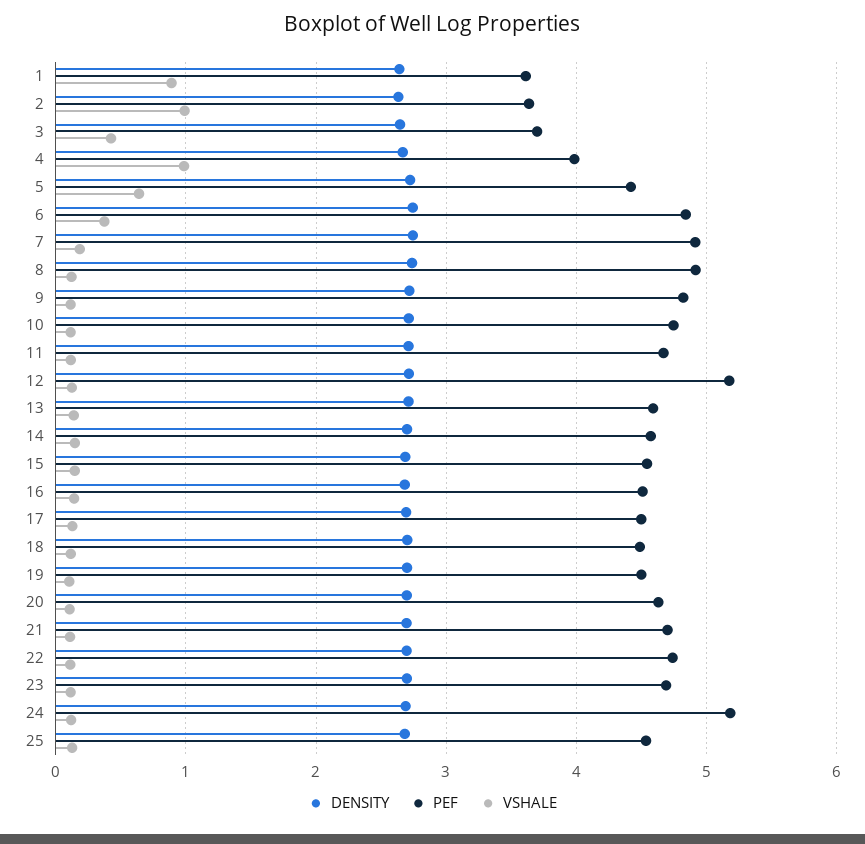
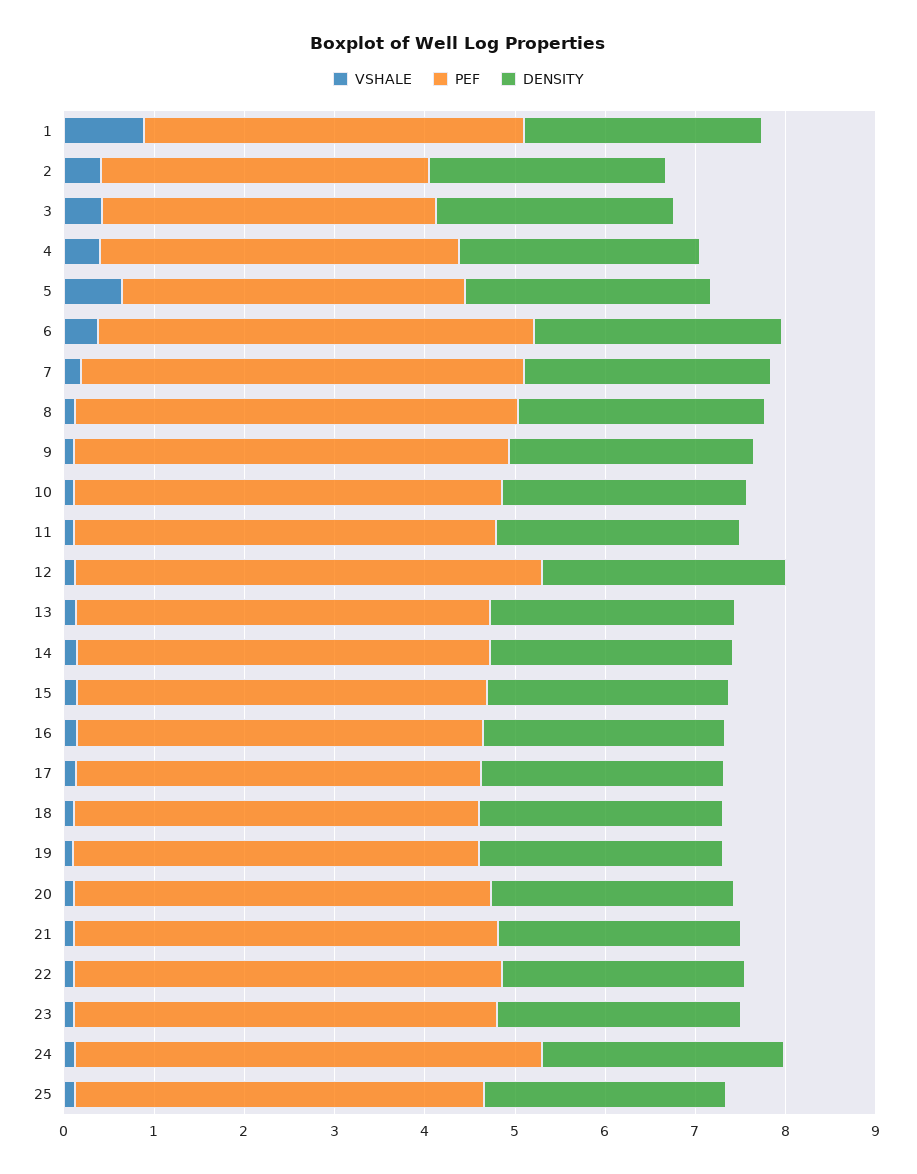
  {
    "DENSITY": {
      "1": 2.6,
      "2": 2.6,
      "3": 2.6,
      "4": 2.7,
      "5": 2.7,
      "6": 2.7,
      "7": 2.7,
      "8": 2.7,
      "9": 2.7,
      "10": 2.7,
      "11": 2.7,
      "12": 2.7,
      "13": 2.7,
      "14": 2.7,
      "15": 2.7,
      "16": 2.7,
      "17": 2.7,
      "18": 2.7,
      "19": 2.7,
      "20": 2.7,
      "21": 2.7,
      "22": 2.7,
      "23": 2.7,
      "24": 2.7,
      "25": 2.7
    },
    "PEF": {
-     "1": 3.6,
+     "1": 4.2,
      "2": 3.6,
      "3": 3.7,
      "4": 4,
-     "5": 4.4,
+     "5": 3.8,
      "6": 4.8,
      "7": 4.9,
      "8": 4.9,
      "9": 4.8,
      "10": 4.7,
      "11": 4.7,
      "12": 5.2,
      "13": 4.6,
      "14": 4.6,
      "15": 4.5,
      "16": 4.5,
      "17": 4.5,
      "18": 4.5,
      "19": 4.5,
      "20": 4.6,
      "21": 4.7,
      "22": 4.7,
      "23": 4.7,
      "24": 5.2,
      "25": 4.5
    },
    "VSHALE": {
      "1": 0.9,
-     "2": 1,
+     "2": 0.4,
      "3": 0.4,
-     "4": 1,
+     "4": 0.4,
      "5": 0.6,
      "6": 0.4,
      "7": 0.2,
      "8": 0.1,
      "9": 0.1,
      "10": 0.1,
      "11": 0.1,
      "12": 0.1,
      "13": 0.1,
      "14": 0.1,
      "15": 0.1,
      "16": 0.1,
      "17": 0.1,
      "18": 0.1,
      "19": 0.1,
      "20": 0.1,
      "21": 0.1,
      "22": 0.1,
      "23": 0.1,
      "24": 0.1,
      "25": 0.1
    }
  }

